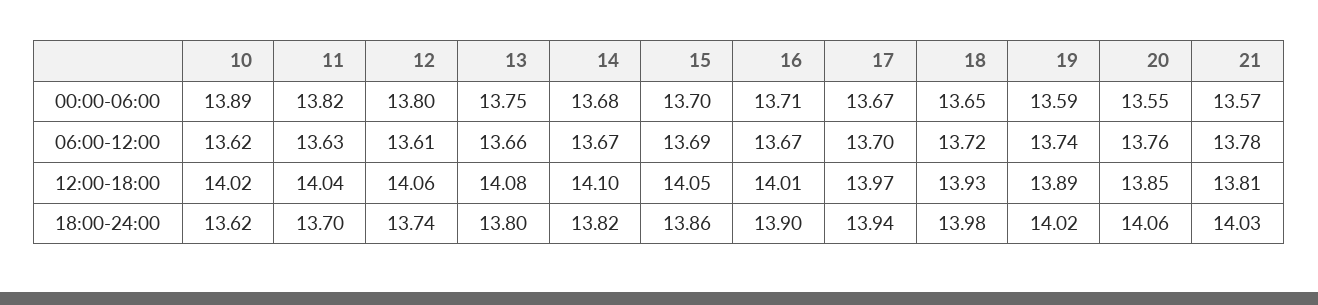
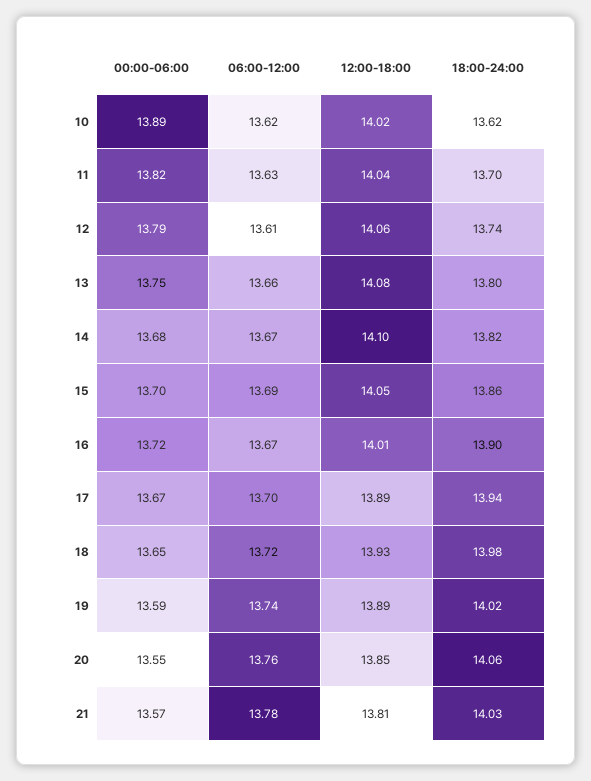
  {
    "10": {
      "00:00-06:00": 13.89,
      "06:00-12:00": 13.62,
      "12:00-18:00": 14.02,
      "18:00-24:00": 13.62
    },
    "11": {
      "00:00-06:00": 13.82,
      "06:00-12:00": 13.63,
      "12:00-18:00": 14.04,
      "18:00-24:00": 13.7
    },
    "12": {
-     "00:00-06:00": 13.8,
+     "00:00-06:00": 13.79,
      "06:00-12:00": 13.61,
      "12:00-18:00": 14.06,
      "18:00-24:00": 13.74
    },
    "13": {
      "00:00-06:00": 13.75,
      "06:00-12:00": 13.66,
      "12:00-18:00": 14.08,
      "18:00-24:00": 13.8
    },
    "14": {
      "00:00-06:00": 13.68,
      "06:00-12:00": 13.67,
      "12:00-18:00": 14.1,
      "18:00-24:00": 13.82
    },
    "15": {
      "00:00-06:00": 13.7,
      "06:00-12:00": 13.69,
      "12:00-18:00": 14.05,
      "18:00-24:00": 13.86
    },
    "16": {
-     "00:00-06:00": 13.71,
+     "00:00-06:00": 13.72,
      "06:00-12:00": 13.67,
      "12:00-18:00": 14.01,
      "18:00-24:00": 13.9
    },
    "17": {
      "00:00-06:00": 13.67,
      "06:00-12:00": 13.7,
-     "12:00-18:00": 13.97,
+     "12:00-18:00": 13.89,
      "18:00-24:00": 13.94
    },
    "18": {
      "00:00-06:00": 13.65,
      "06:00-12:00": 13.72,
      "12:00-18:00": 13.93,
      "18:00-24:00": 13.98
    },
    "19": {
      "00:00-06:00": 13.59,
      "06:00-12:00": 13.74,
      "12:00-18:00": 13.89,
      "18:00-24:00": 14.02
    },
    "20": {
      "00:00-06:00": 13.55,
      "06:00-12:00": 13.76,
      "12:00-18:00": 13.85,
      "18:00-24:00": 14.06
    },
    "21": {
      "00:00-06:00": 13.57,
      "06:00-12:00": 13.78,
      "12:00-18:00": 13.81,
      "18:00-24:00": 14.03
    }
  }

